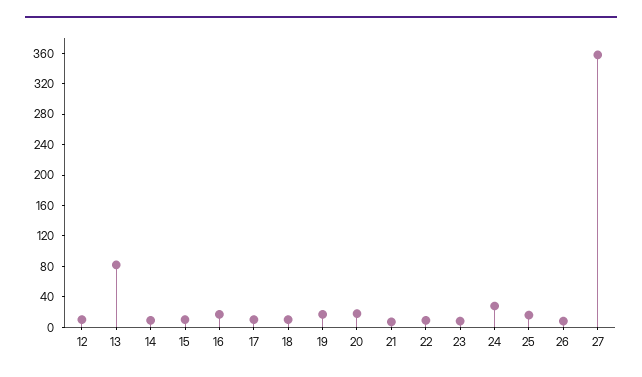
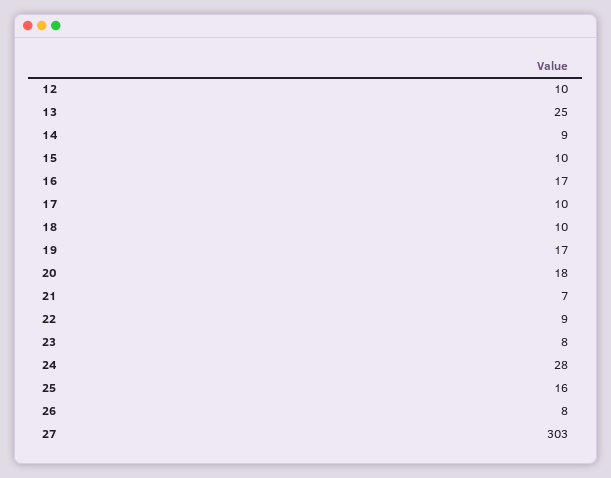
  {
    "12": 10,
-   "13": 80,
+   "13": 25,
    "14": 9,
    "15": 10,
    "16": 17,
    "17": 10,
    "18": 10,
    "19": 17,
    "20": 18,
    "21": 7,
    "22": 9,
    "23": 8,
    "24": 28,
    "25": 16,
    "26": 8,
-   "27": 360
+   "27": 303
  }

